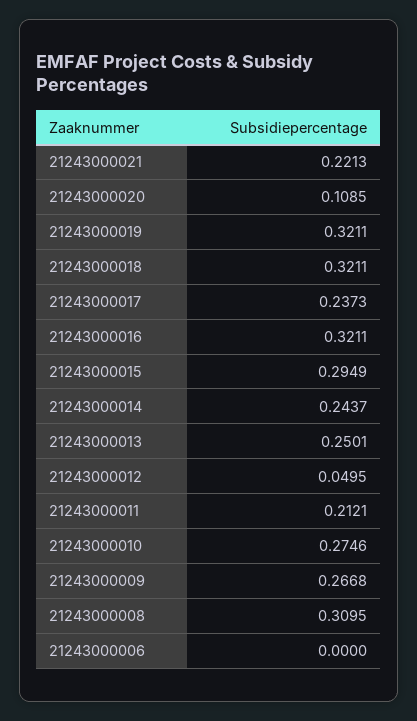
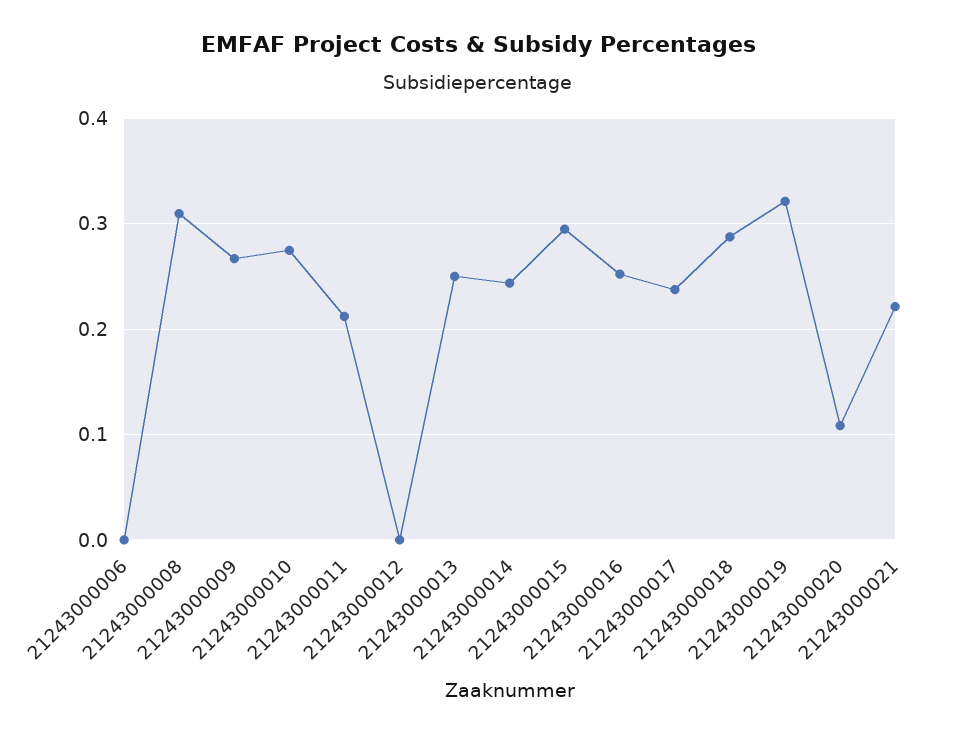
  {
    "21243000021": 0.2213,
    "21243000020": 0.1085,
    "21243000019": 0.3211,
-   "21243000018": 0.3211,
+   "21243000018": 0.29,
    "21243000017": 0.2373,
-   "21243000016": 0.3211,
+   "21243000016": 0.25,
    "21243000015": 0.2949,
    "21243000014": 0.2437,
    "21243000013": 0.2501,
-   "21243000012": 0.0495,
+   "21243000012": 0,
    "21243000011": 0.2121,
    "21243000010": 0.2746,
    "21243000009": 0.2668,
    "21243000008": 0.3095,
    "21243000006": 0
  }

